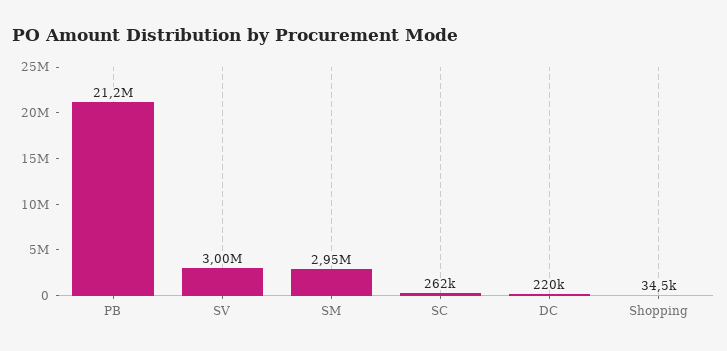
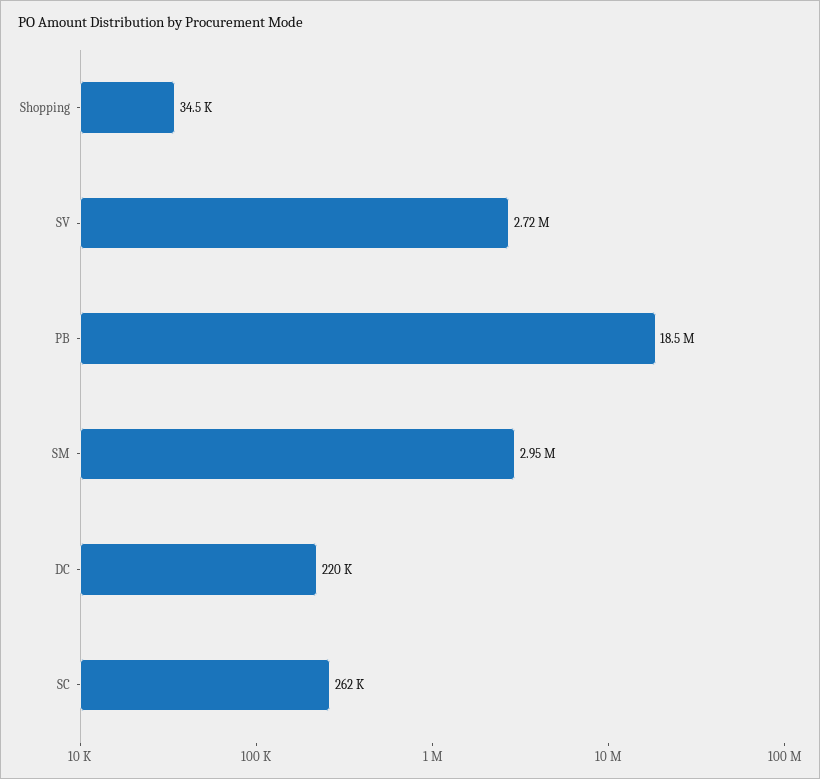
  {
-   "PB": 21200000,
+   "PB": 18500000,
-   "SV": 3000000,
+   "SV": 2720000,
    "SM": 2950000,
    "SC": 262000,
    "DC": 220000,
    "Shopping": 34500
  }

